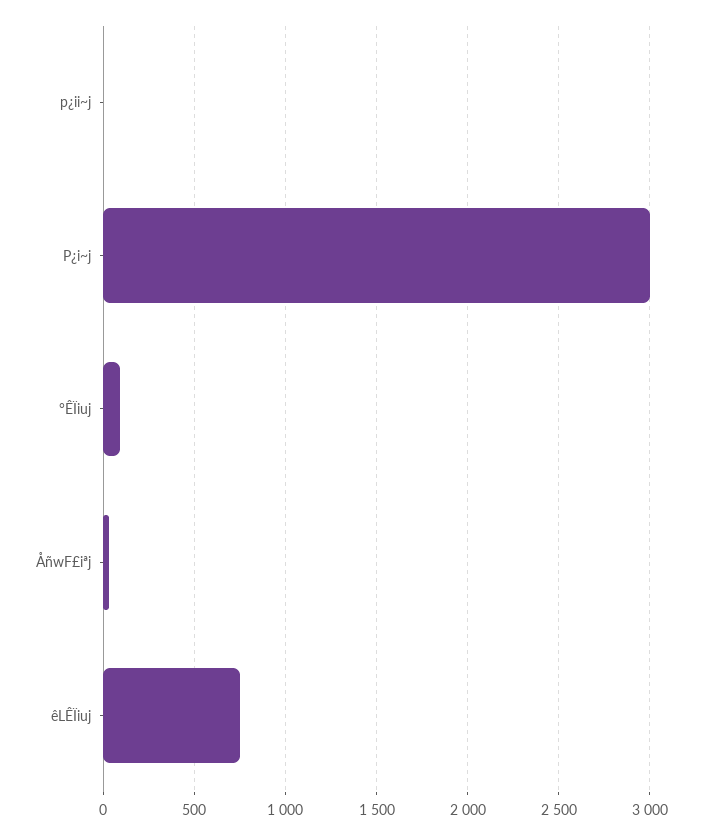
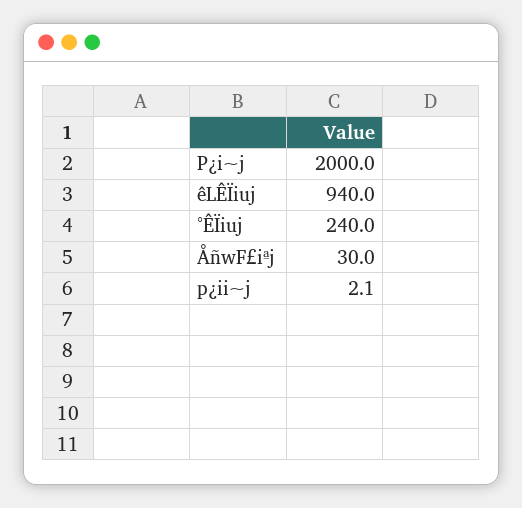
  {
    "p¿ii~j": 2.1,
-   "P¿i~j": 3000,
+   "P¿i~j": 2000,
-   "°ÊÏiuj": 100,
+   "°ÊÏiuj": 240,
    "ÅñwF£iªj": 30,
-   "êLÊÏiuj": 750
+   "êLÊÏiuj": 940
  }

